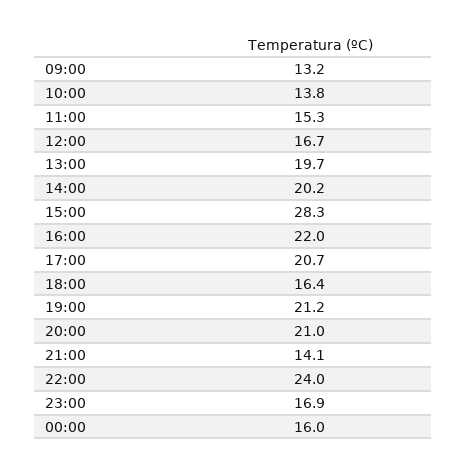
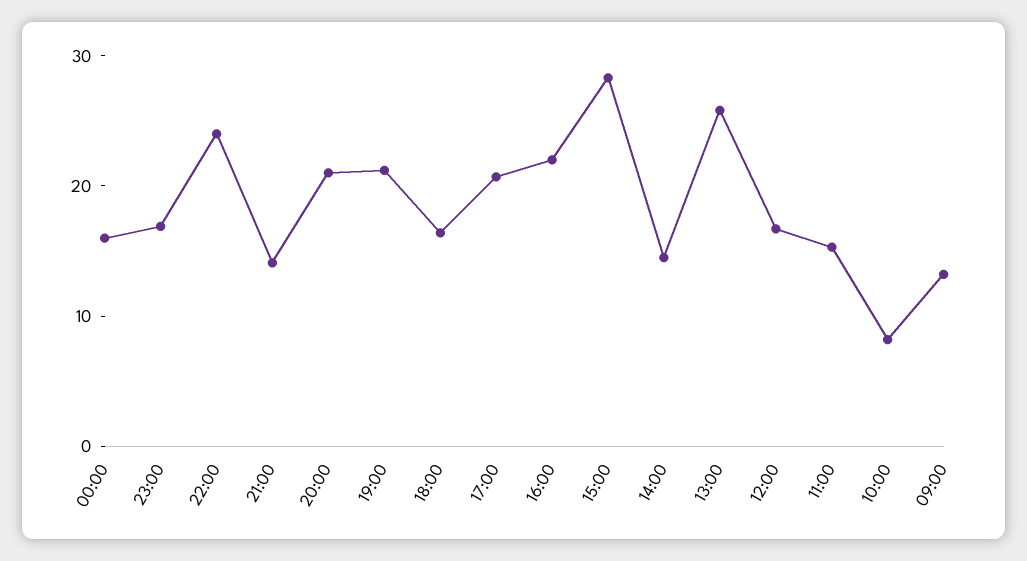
  {
    "09:00": 13.2,
-   "10:00": 13.8,
+   "10:00": 8,
    "11:00": 15.3,
    "12:00": 16.7,
-   "13:00": 19.7,
+   "13:00": 26,
-   "14:00": 20.2,
+   "14:00": 14,
    "15:00": 28.3,
    "16:00": 22,
    "17:00": 20.7,
    "18:00": 16.4,
    "19:00": 21.2,
    "20:00": 21,
    "21:00": 14.1,
    "22:00": 24,
    "23:00": 16.9,
    "00:00": 16
  }

